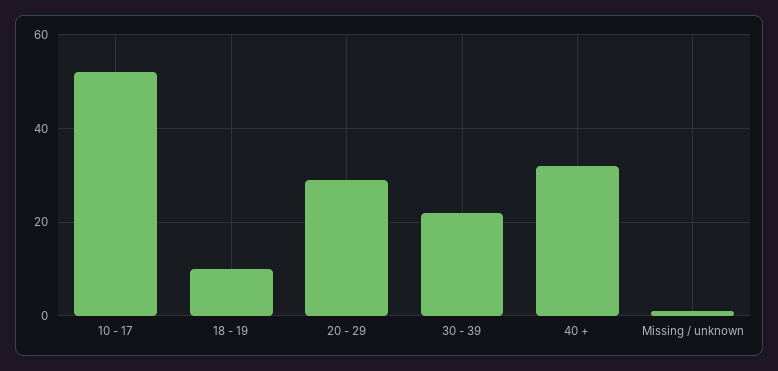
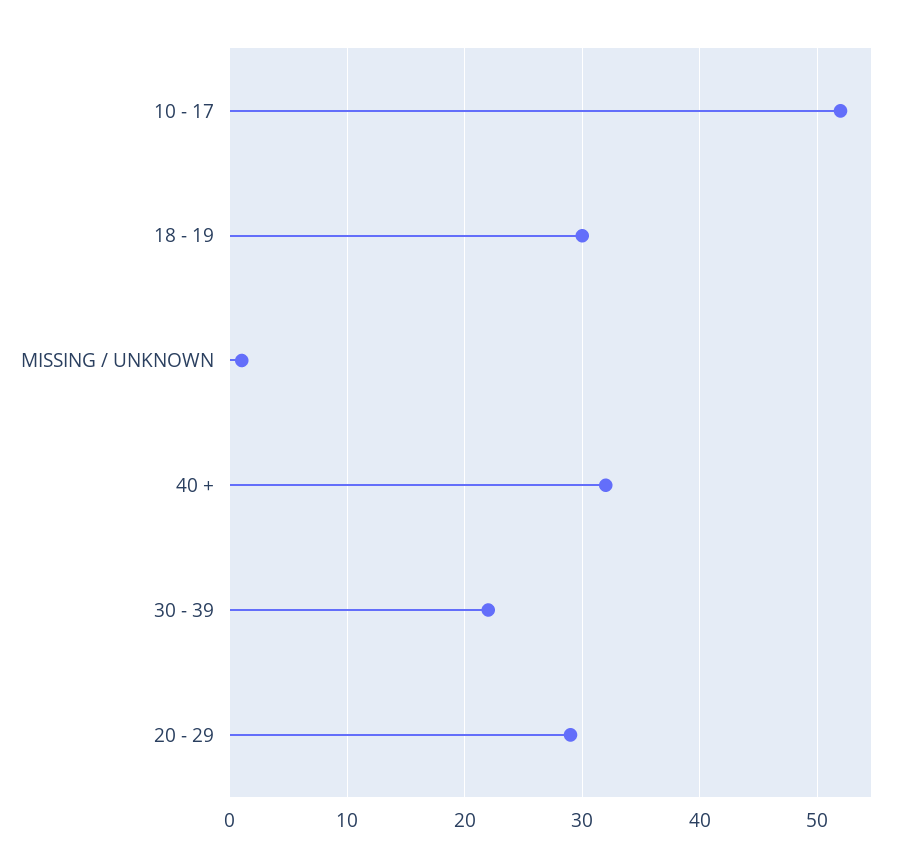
  {
    "10 - 17": 52,
-   "18 - 19": 10,
+   "18 - 19": 30,
    "20 - 29": 29,
    "30 - 39": 22,
    "40 +": 32,
    "Missing / unknown": 1
  }

